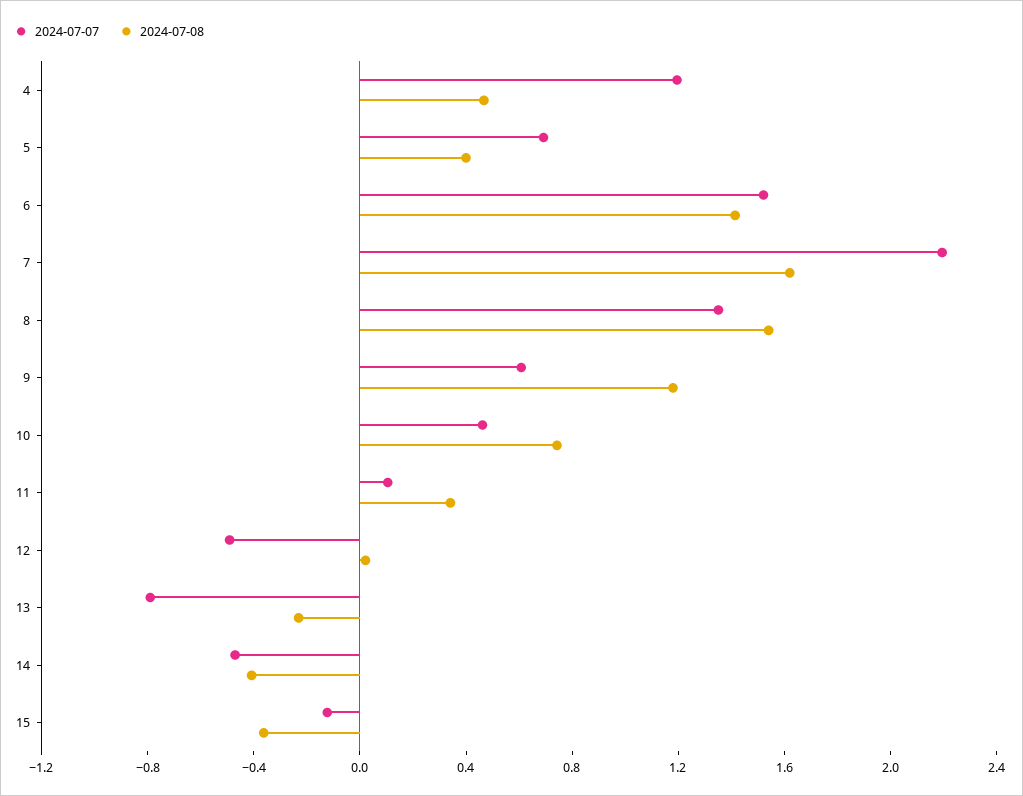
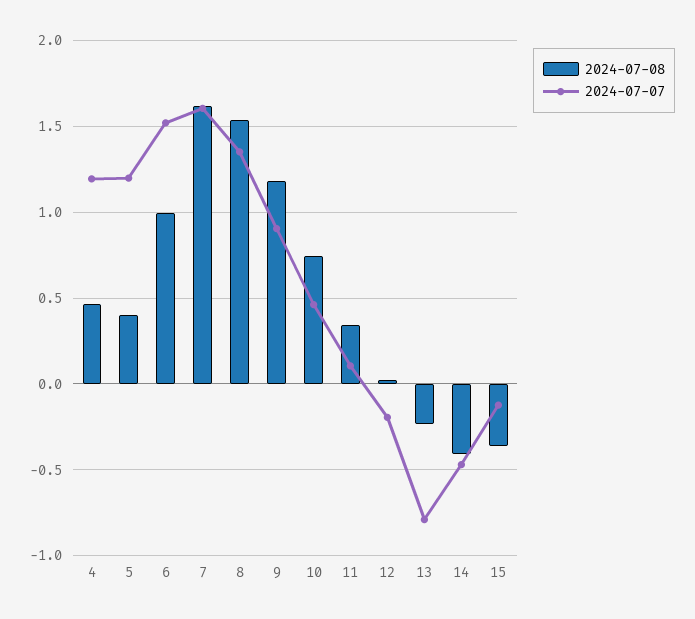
  {
    "2024-07-07": {
      "4": 1.2,
-     "5": 0.7,
+     "5": 1.2,
      "6": 1.5,
-     "7": 2.2,
+     "7": 1.6,
      "8": 1.35,
-     "9": 0.6,
+     "9": 0.9,
      "10": 0.45,
      "11": 0.1,
-     "12": -0.5,
+     "12": -0.2,
      "13": -0.8,
      "14": -0.45,
      "15": -0.1
    },
    "2024-07-08": {
      "4": 0.45,
      "5": 0.4,
-     "6": 1.4,
+     "6": 1,
      "7": 1.6,
      "8": 1.55,
      "9": 1.2,
      "10": 0.75,
      "11": 0.35,
      "12": 0,
      "13": -0.25,
      "14": -0.4,
      "15": -0.35
    }
  }

